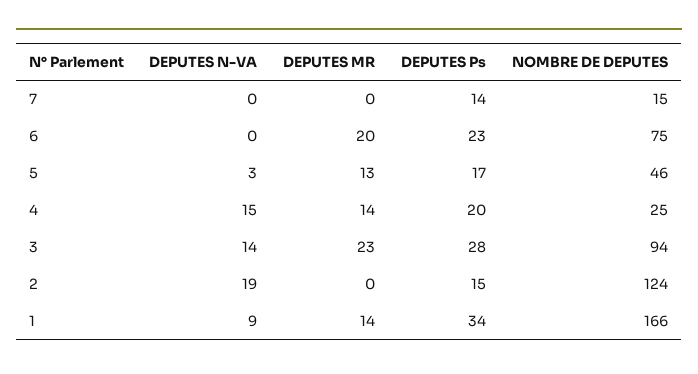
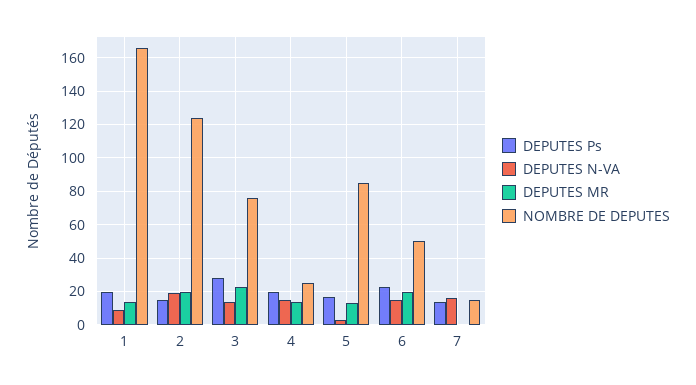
  {
    "DEPUTES N-VA": {
-     "7": 0,
+     "7": 15,
-     "6": 0,
+     "6": 15,
      "5": 3,
      "4": 15,
      "3": 14,
      "2": 19,
      "1": 9
    },
    "DEPUTES MR": {
      "7": 0,
      "6": 20,
      "5": 13,
      "4": 14,
      "3": 23,
-     "2": 0,
+     "2": 20,
      "1": 14
    },
    "DEPUTES Ps": {
      "7": 14,
      "6": 23,
      "5": 17,
      "4": 20,
      "3": 28,
      "2": 15,
-     "1": 34
+     "1": 20
    },
    "NOMBRE DE DEPUTES": {
      "7": 15,
-     "6": 75,
+     "6": 50,
-     "5": 46,
+     "5": 85,
      "4": 25,
-     "3": 94,
+     "3": 75,
      "2": 124,
      "1": 166
    }
  }

